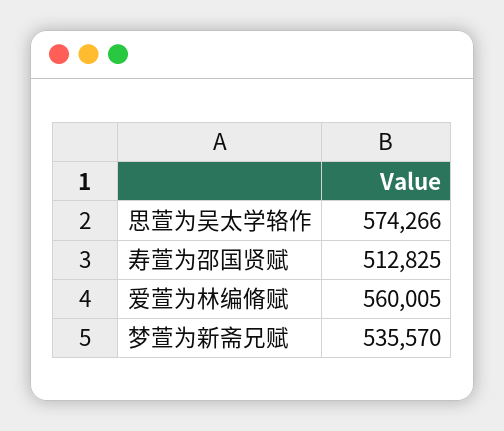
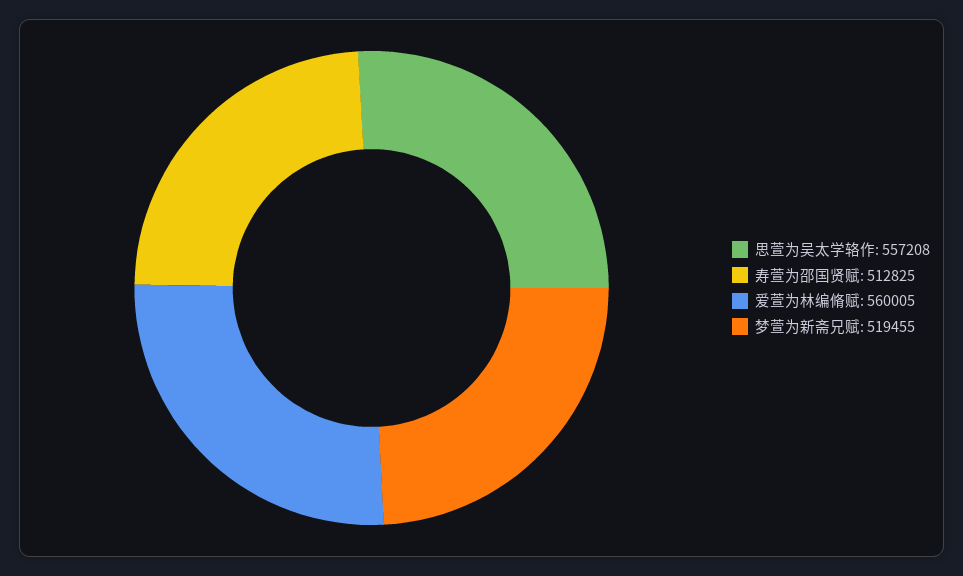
  {
-   "思萱为吴太学辂作": 574266,
+   "思萱为吴太学辂作": 557208,
    "寿萱为邵国贤赋": 512825,
    "爱萱为林编脩赋": 560005,
-   "梦萱为新斋兄赋": 535570
+   "梦萱为新斋兄赋": 519455
  }

